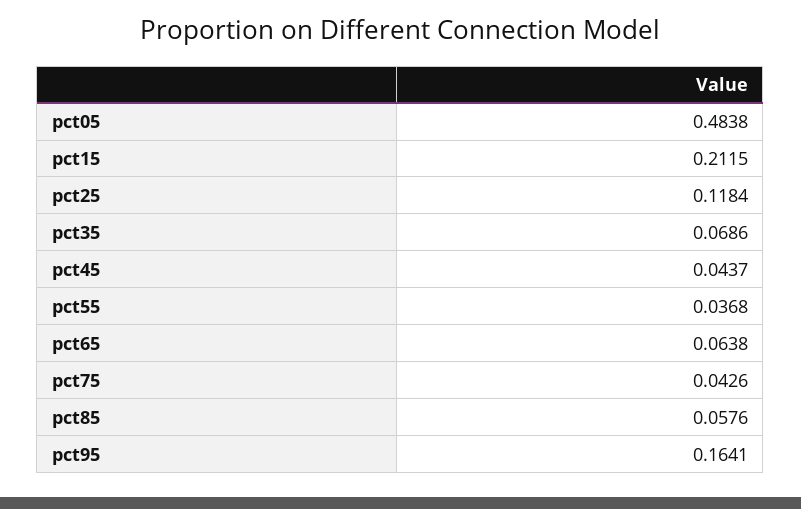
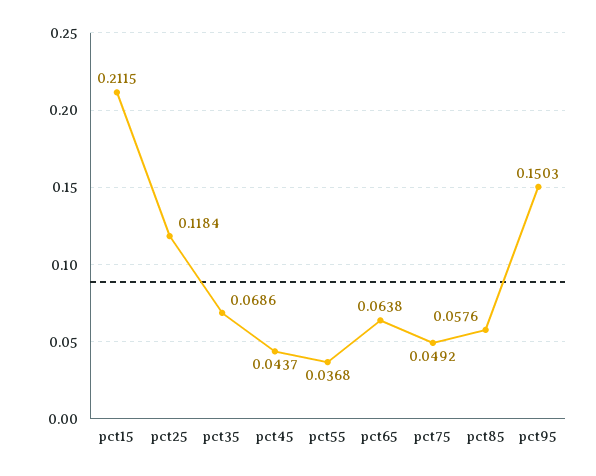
  {
-   "pct05": 0.4838,
    "pct15": 0.2115,
    "pct25": 0.1184,
    "pct35": 0.0686,
    "pct45": 0.0437,
    "pct55": 0.0368,
    "pct65": 0.0638,
-   "pct75": 0.0426,
+   "pct75": 0.0492,
    "pct85": 0.0576,
-   "pct95": 0.1641
+   "pct95": 0.1503
  }

